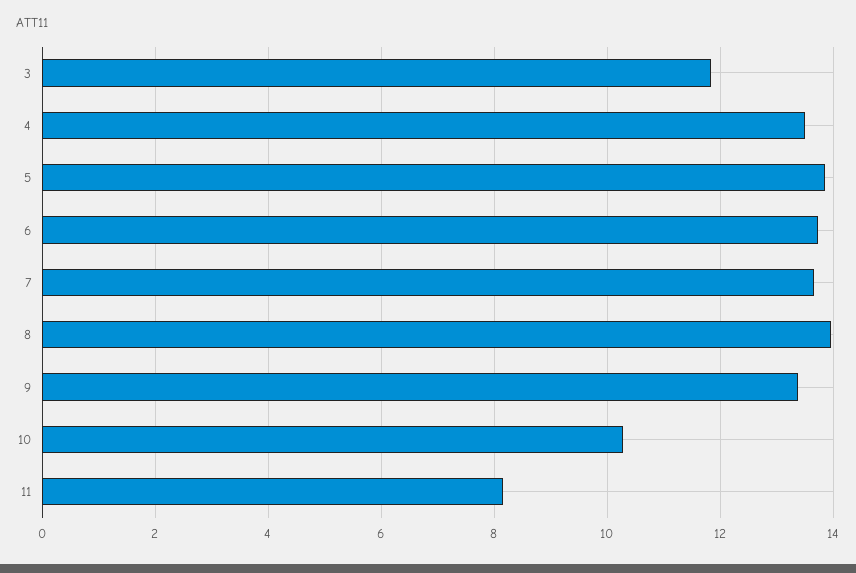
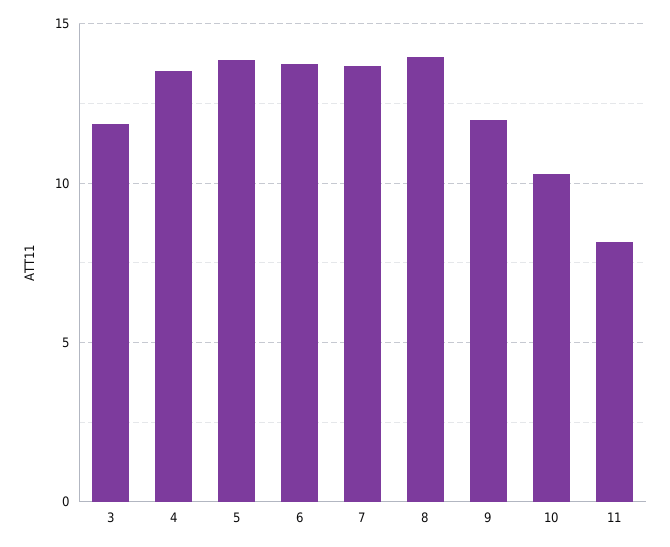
  {
    "3": 11.8,
    "4": 13.6,
    "5": 13.8,
    "6": 13.8,
    "7": 13.6,
    "8": 14,
-   "9": 13.4,
+   "9": 12,
    "10": 10.2,
    "11": 8.2
  }

